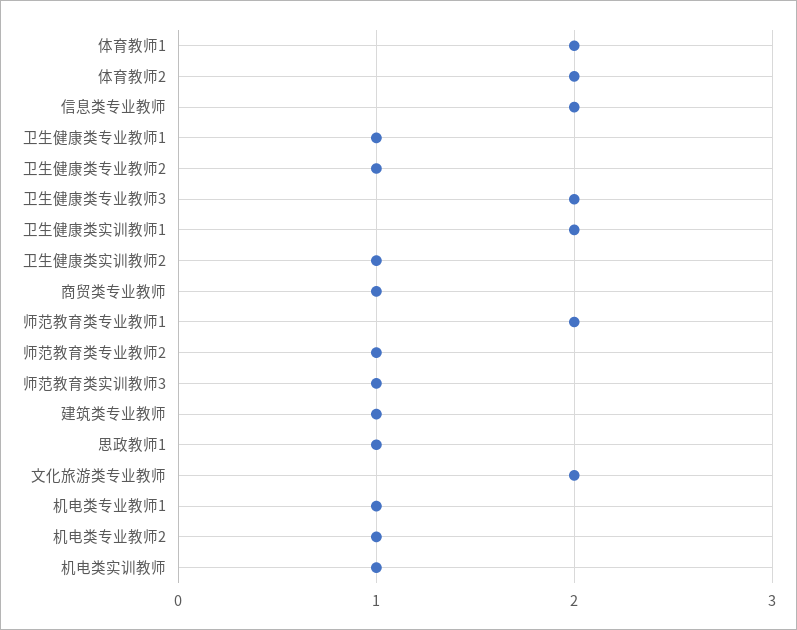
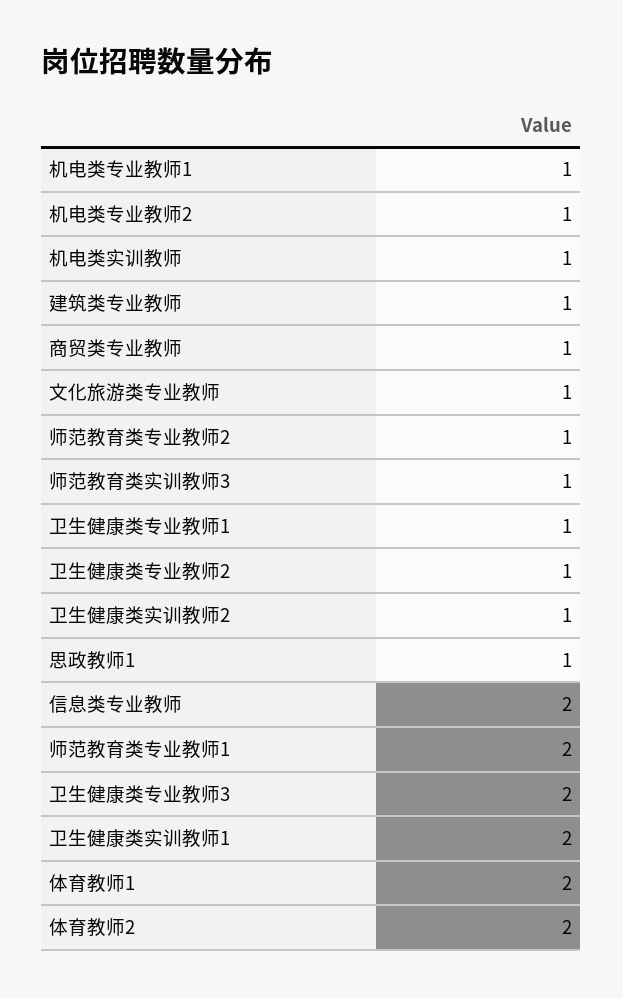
  {
    "体育教师1": 2,
    "体育教师2": 2,
    "信息类专业教师": 2,
    "卫生健康类专业教师1": 1,
    "卫生健康类专业教师2": 1,
    "卫生健康类专业教师3": 2,
    "卫生健康类实训教师1": 2,
    "卫生健康类实训教师2": 1,
    "商贸类专业教师": 1,
    "师范教育类专业教师1": 2,
    "师范教育类专业教师2": 1,
    "师范教育类实训教师3": 1,
    "建筑类专业教师": 1,
    "思政教师1": 1,
-   "文化旅游类专业教师": 2,
+   "文化旅游类专业教师": 1,
    "机电类专业教师1": 1,
    "机电类专业教师2": 1,
    "机电类实训教师": 1
  }

